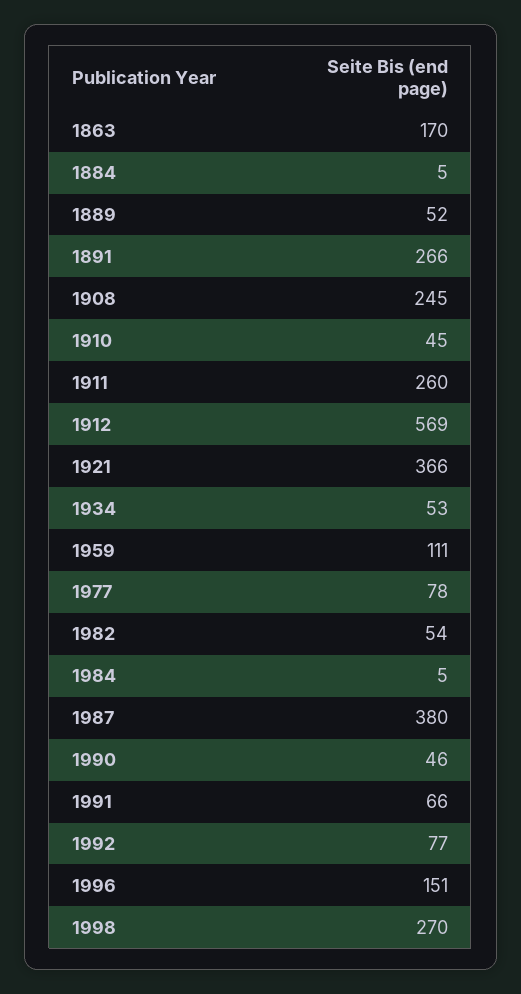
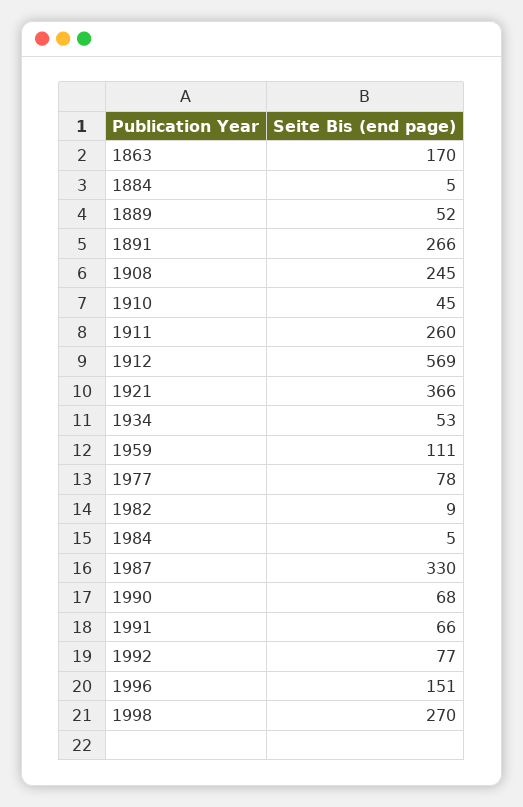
  {
    "1863": 170,
    "1884": 5,
    "1889": 52,
    "1891": 266,
    "1908": 245,
    "1910": 45,
    "1911": 260,
    "1912": 569,
    "1921": 366,
    "1934": 53,
    "1959": 111,
    "1977": 78,
-   "1982": 54,
+   "1982": 9,
    "1984": 5,
-   "1987": 380,
+   "1987": 330,
-   "1990": 46,
+   "1990": 68,
    "1991": 66,
    "1992": 77,
    "1996": 151,
    "1998": 270
  }

